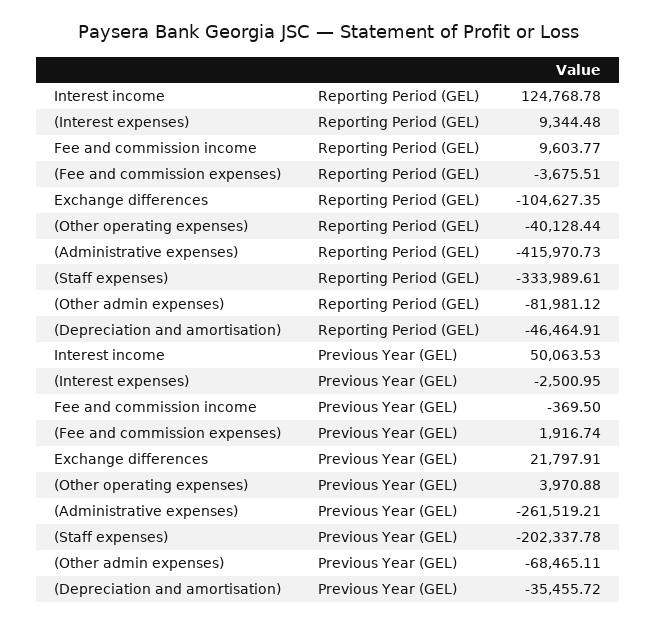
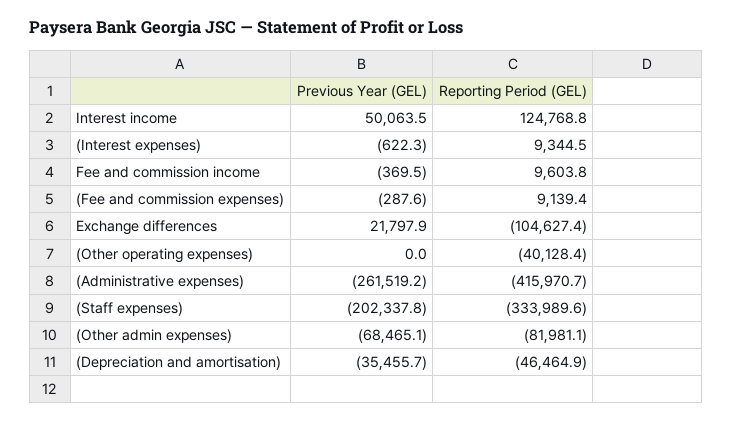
  {
    "Interest income": {
      "Reporting Period (GEL)": 124768.78,
      "Previous Year (GEL)": 50063.53
    },
    "(Interest expenses)": {
      "Reporting Period (GEL)": 9344.48,
-     "Previous Year (GEL)": -2500.95
+     "Previous Year (GEL)": -622.3
    },
    "Fee and commission income": {
      "Reporting Period (GEL)": 9603.77,
      "Previous Year (GEL)": -369.5
    },
    "(Fee and commission expenses)": {
-     "Reporting Period (GEL)": -3675.51,
+     "Reporting Period (GEL)": 9139.4,
-     "Previous Year (GEL)": 1916.74
+     "Previous Year (GEL)": -287.6
    },
    "Exchange differences": {
      "Reporting Period (GEL)": -104627.35,
      "Previous Year (GEL)": 21797.91
    },
    "(Other operating expenses)": {
      "Reporting Period (GEL)": -40128.44,
-     "Previous Year (GEL)": 3970.88
+     "Previous Year (GEL)": 0
    },
    "(Administrative expenses)": {
      "Reporting Period (GEL)": -415970.73,
      "Previous Year (GEL)": -261519.21
    },
    "(Staff expenses)": {
      "Reporting Period (GEL)": -333989.61,
      "Previous Year (GEL)": -202337.78
    },
    "(Other admin expenses)": {
      "Reporting Period (GEL)": -81981.12,
      "Previous Year (GEL)": -68465.11
    },
    "(Depreciation and amortisation)": {
      "Reporting Period (GEL)": -46464.91,
      "Previous Year (GEL)": -35455.72
    }
  }

